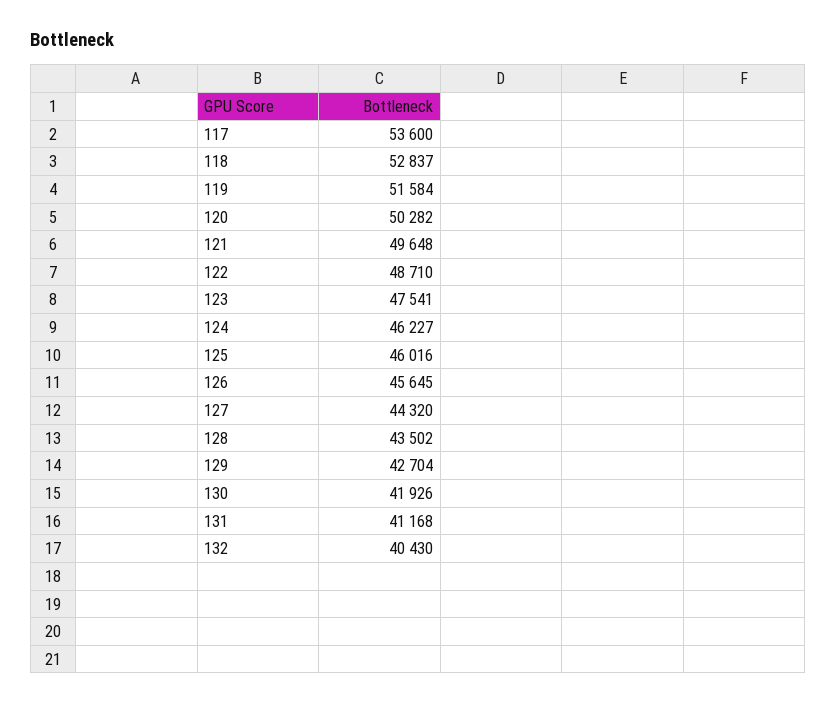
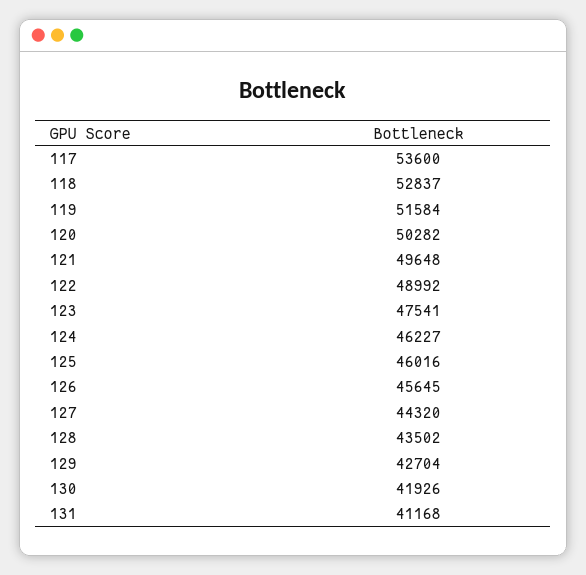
  {
    "117": 53600,
    "118": 52837,
    "119": 51584,
    "120": 50282,
    "121": 49648,
-   "122": 48710,
+   "122": 48992,
    "123": 47541,
    "124": 46227,
    "125": 46016,
    "126": 45645,
    "127": 44320,
    "128": 43502,
    "129": 42704,
    "130": 41926,
-   "131": 41168,
+   "131": 41168
-   "132": 40430
  }

